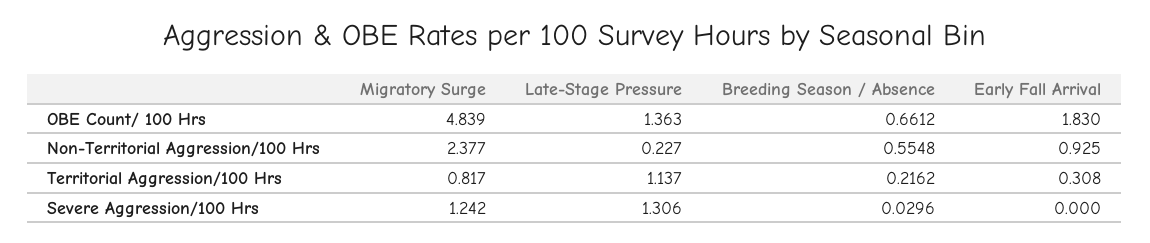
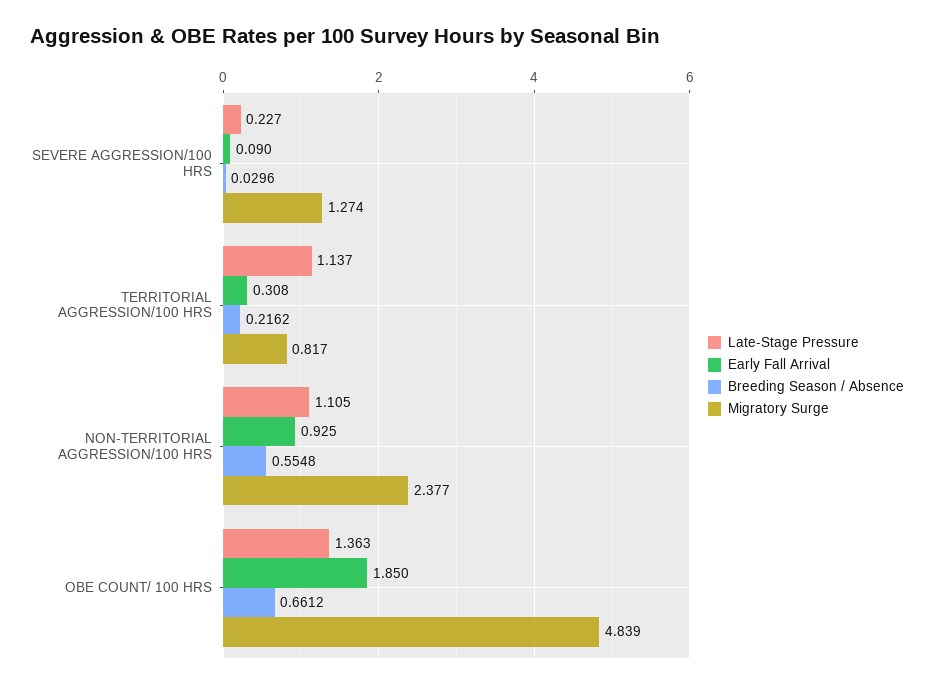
  {
    "Migratory Surge": {
      "OBE Count/ 100 Hrs": 4.839,
      "Non-Territorial Aggression/100 Hrs": 2.377,
      "Territorial Aggression/100 Hrs": 0.817,
-     "Severe Aggression/100 Hrs": 1.242
+     "Severe Aggression/100 Hrs": 1.274
    },
    "Late-Stage Pressure": {
      "OBE Count/ 100 Hrs": 1.363,
-     "Non-Territorial Aggression/100 Hrs": 0.227,
+     "Non-Territorial Aggression/100 Hrs": 1.105,
      "Territorial Aggression/100 Hrs": 1.137,
-     "Severe Aggression/100 Hrs": 1.306
+     "Severe Aggression/100 Hrs": 0.227
    },
    "Breeding Season / Absence": {
      "OBE Count/ 100 Hrs": 0.6612,
      "Non-Territorial Aggression/100 Hrs": 0.5548,
      "Territorial Aggression/100 Hrs": 0.2162,
      "Severe Aggression/100 Hrs": 0.0296
    },
    "Early Fall Arrival": {
-     "OBE Count/ 100 Hrs": 1.83,
+     "OBE Count/ 100 Hrs": 1.85,
      "Non-Territorial Aggression/100 Hrs": 0.925,
      "Territorial Aggression/100 Hrs": 0.308,
-     "Severe Aggression/100 Hrs": 0
+     "Severe Aggression/100 Hrs": 0.09
    }
  }

